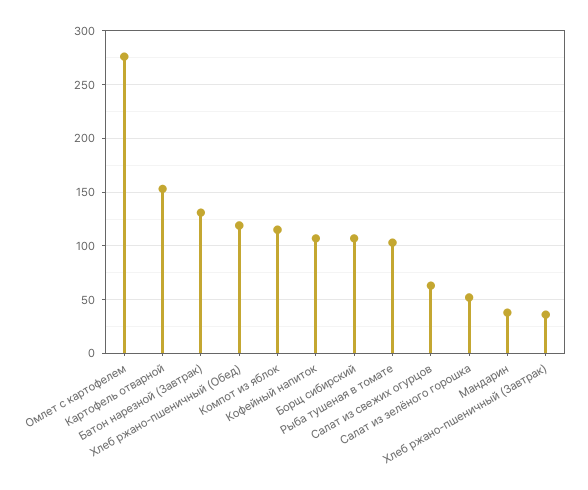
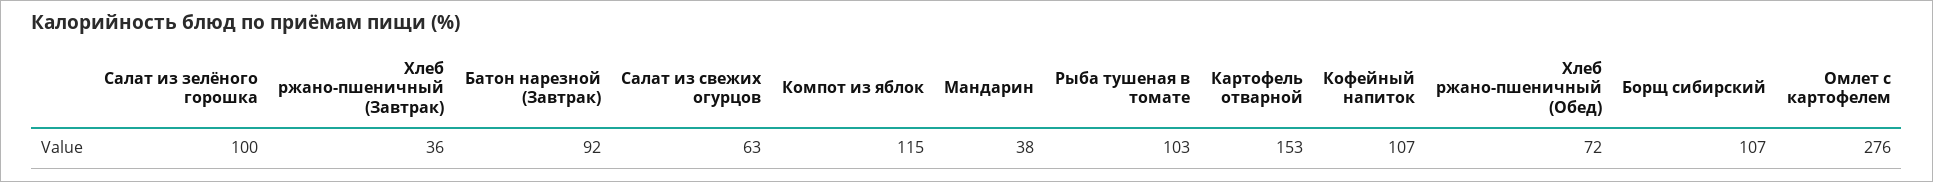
  {
    "Омлет с картофелем": 276,
    "Картофель отварной": 153,
-   "Батон нарезной (Завтрак)": 130,
+   "Батон нарезной (Завтрак)": 92,
-   "Хлеб ржано-пшеничный (Обед)": 120,
+   "Хлеб ржано-пшеничный (Обед)": 72,
    "Компот из яблок": 115,
    "Кофейный напиток": 107,
    "Борщ сибирский": 107,
    "Рыба тушеная в томате": 103,
    "Салат из свежих огурцов": 63,
-   "Салат из зелёного горошка": 50,
+   "Салат из зелёного горошка": 100,
    "Мандарин": 38,
    "Хлеб ржано-пшеничный (Завтрак)": 36
  }

